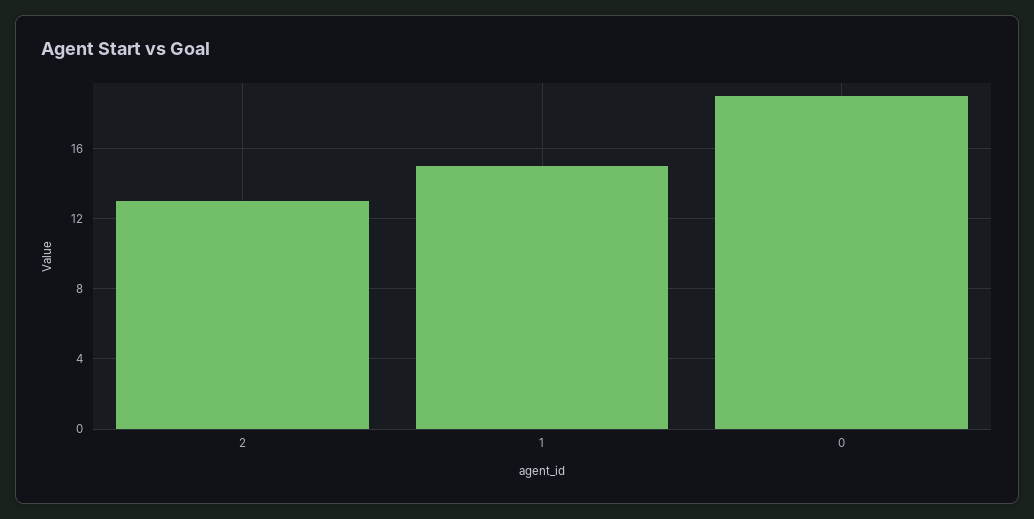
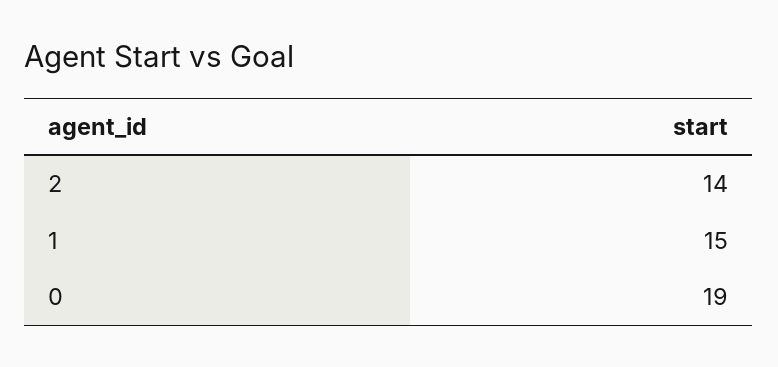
  {
-   "2": 13,
+   "2": 14,
    "1": 15,
    "0": 19
  }

